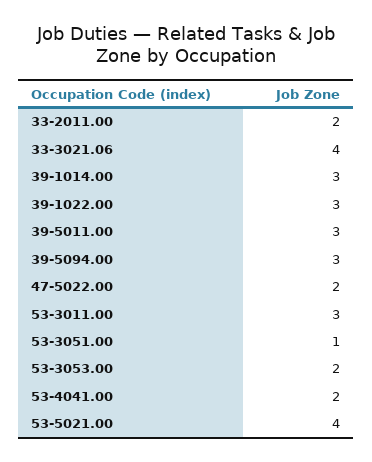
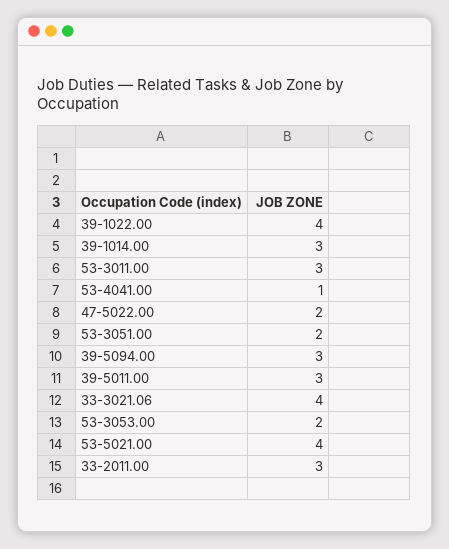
  {
-   "33-2011.00": 2,
+   "33-2011.00": 3,
    "33-3021.06": 4,
    "39-1014.00": 3,
-   "39-1022.00": 3,
+   "39-1022.00": 4,
    "39-5011.00": 3,
    "39-5094.00": 3,
    "47-5022.00": 2,
    "53-3011.00": 3,
-   "53-3051.00": 1,
+   "53-3051.00": 2,
    "53-3053.00": 2,
-   "53-4041.00": 2,
+   "53-4041.00": 1,
    "53-5021.00": 4
  }

